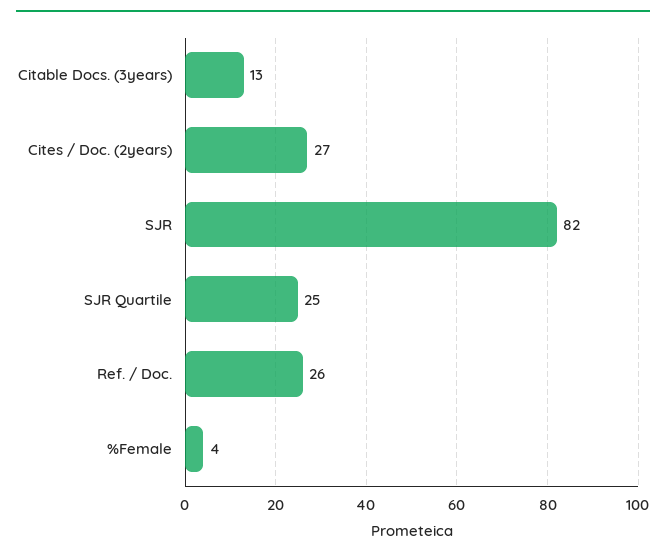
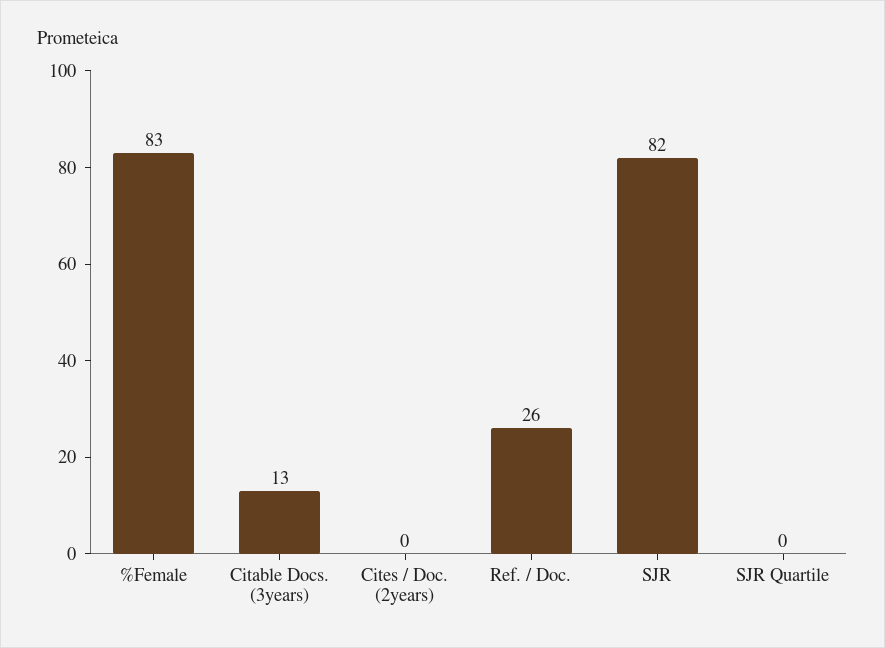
  {
    "Citable Docs. (3years)": 13,
-   "Cites / Doc. (2years)": 27,
+   "Cites / Doc. (2years)": 0,
    "SJR": 82,
-   "SJR Quartile": 25,
+   "SJR Quartile": 0,
    "Ref. / Doc.": 26,
-   "%Female": 4
+   "%Female": 83
  }

